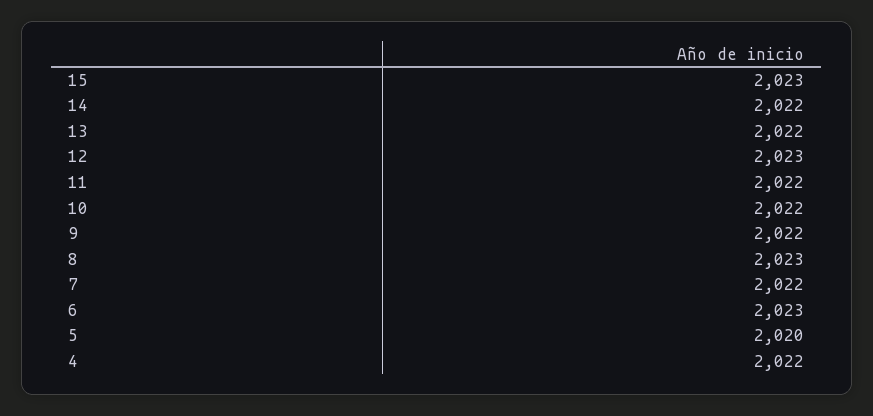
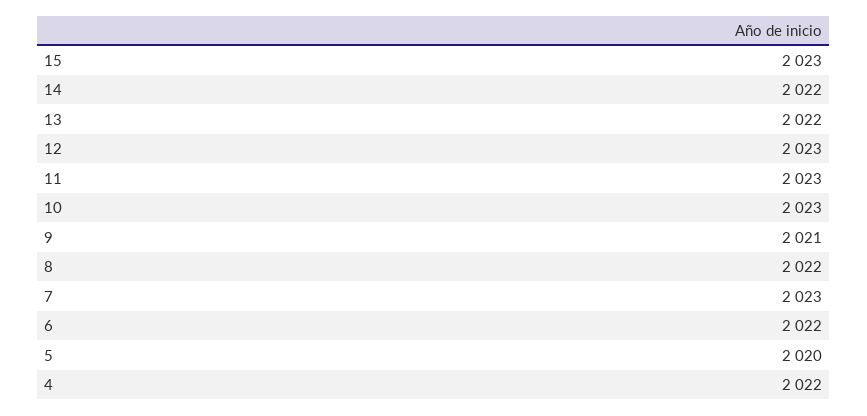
  {
    "15": 2023,
    "14": 2022,
    "13": 2022,
    "12": 2023,
-   "11": 2022,
+   "11": 2023,
-   "10": 2022,
+   "10": 2023,
-   "9": 2022,
+   "9": 2021,
-   "8": 2023,
+   "8": 2022,
-   "7": 2022,
+   "7": 2023,
-   "6": 2023,
+   "6": 2022,
    "5": 2020,
    "4": 2022
  }

